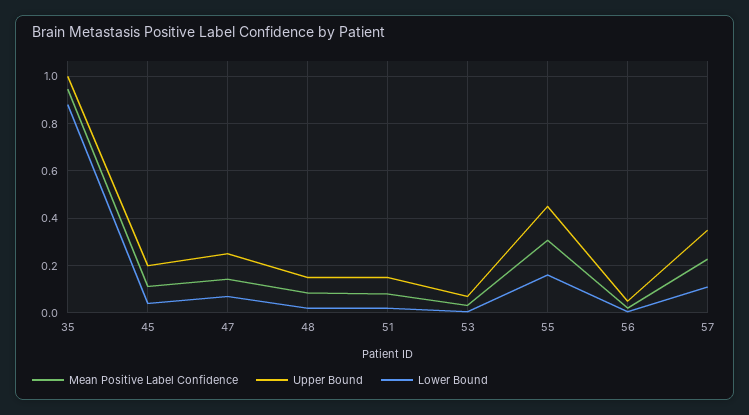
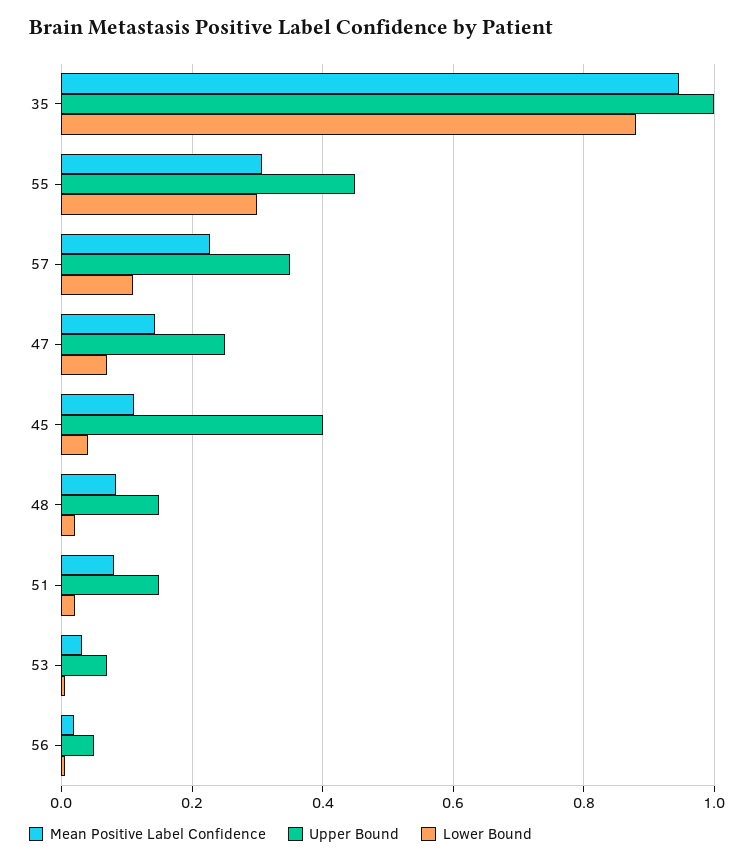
  {
    "Mean Positive Label Confidence": {
      "35": 0.94,
      "45": 0.12,
      "47": 0.14,
      "48": 0.08,
      "51": 0.08,
      "53": 0.04,
      "55": 0.3,
      "56": 0.02,
      "57": 0.22
    },
    "Upper Bound": {
      "35": 1,
-     "45": 0.2,
+     "45": 0.4,
      "47": 0.26,
      "48": 0.16,
      "51": 0.16,
      "53": 0.08,
      "55": 0.46,
      "56": 0.06,
      "57": 0.36
    },
    "Lower Bound": {
      "35": 0.88,
      "45": 0.04,
      "47": 0.08,
      "48": 0.02,
      "51": 0.02,
      "53": 0,
-     "55": 0.15,
+     "55": 0.3,
      "56": 0,
      "57": 0.12
    }
  }

